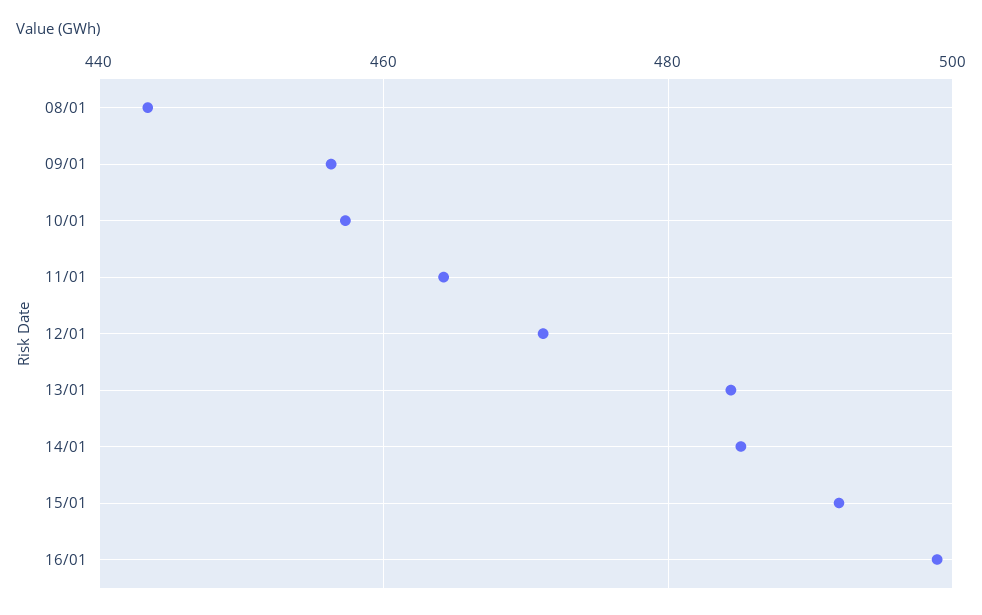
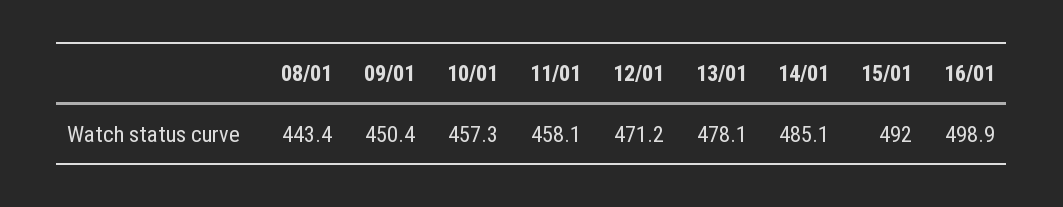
  {
    "08/01": 443.4,
-   "09/01": 456,
+   "09/01": 450.4,
    "10/01": 457.3,
-   "11/01": 464,
+   "11/01": 458.1,
    "12/01": 471.2,
-   "13/01": 484,
+   "13/01": 478.1,
    "14/01": 485.1,
    "15/01": 492,
    "16/01": 498.9
  }

